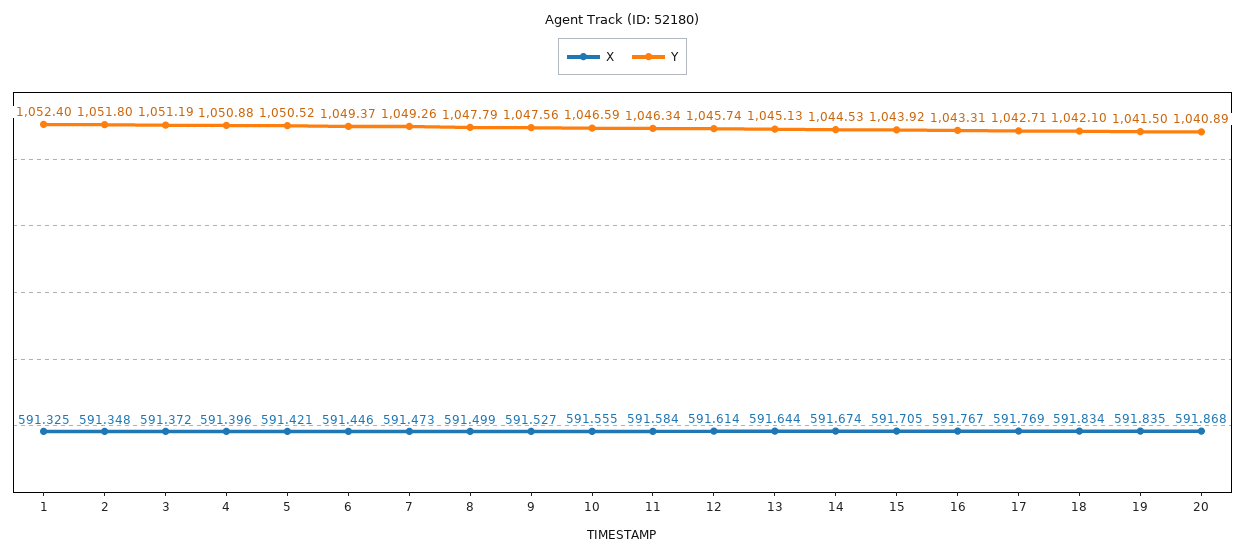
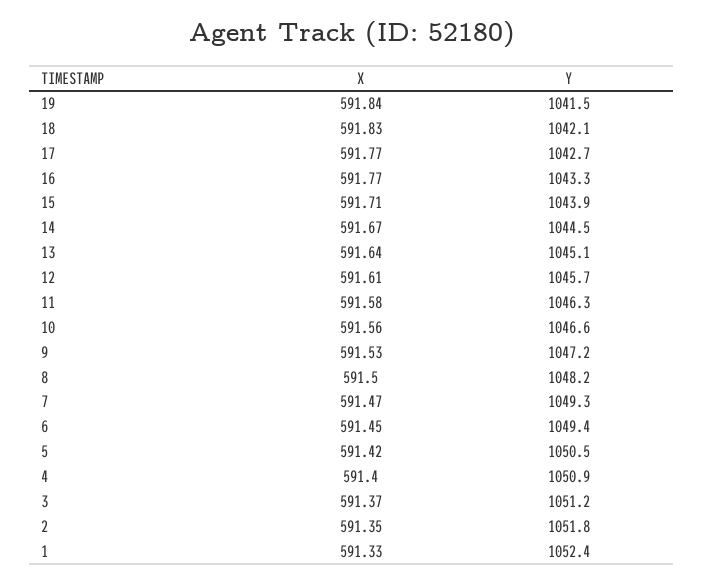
  {
    "X": {
      "1": 591.325,
      "2": 591.348,
      "3": 591.372,
      "4": 591.396,
      "5": 591.421,
      "6": 591.446,
      "7": 591.473,
      "8": 591.499,
      "9": 591.527,
      "10": 591.555,
      "11": 591.584,
      "12": 591.614,
      "13": 591.644,
      "14": 591.674,
      "15": 591.705,
      "16": 591.767,
      "17": 591.769,
      "18": 591.834,
-     "19": 591.835,
+     "19": 591.835
-     "20": 591.868
    },
    "Y": {
      "1": 1052.4,
      "2": 1051.8,
      "3": 1051.19,
      "4": 1050.88,
      "5": 1050.52,
      "6": 1049.37,
      "7": 1049.26,
-     "8": 1047.79,
+     "8": 1048.2,
-     "9": 1047.56,
+     "9": 1047.2,
      "10": 1046.59,
      "11": 1046.34,
      "12": 1045.74,
      "13": 1045.13,
      "14": 1044.53,
      "15": 1043.92,
      "16": 1043.31,
      "17": 1042.71,
      "18": 1042.1,
-     "19": 1041.5,
+     "19": 1041.5
-     "20": 1040.89
    }
  }

